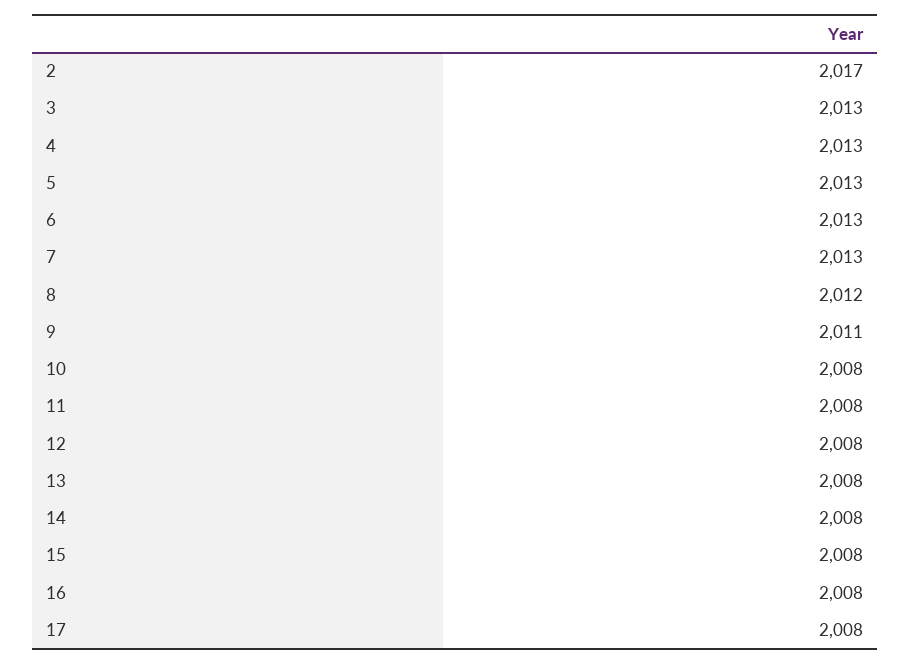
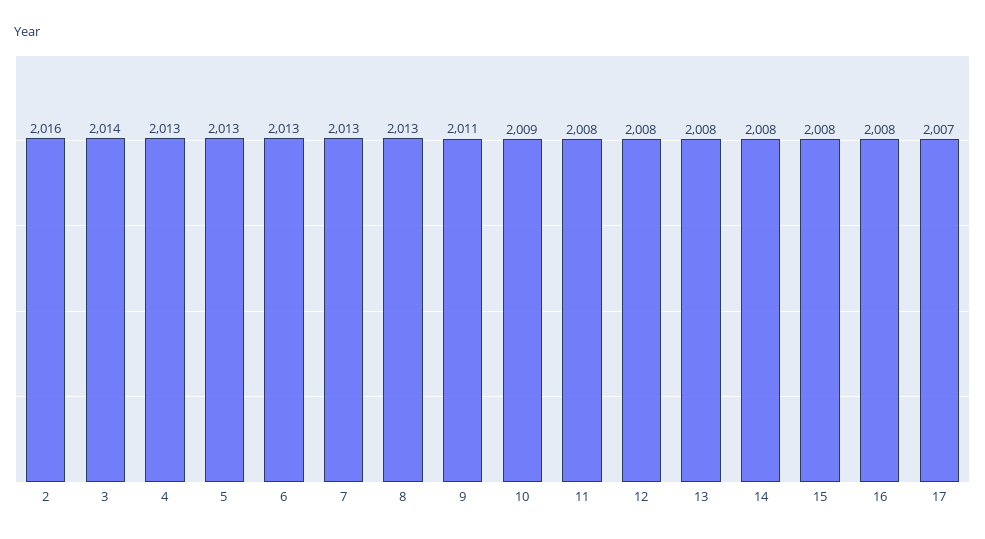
  {
-   "2": 2017,
+   "2": 2016,
-   "3": 2013,
+   "3": 2014,
    "4": 2013,
    "5": 2013,
    "6": 2013,
    "7": 2013,
-   "8": 2012,
+   "8": 2013,
    "9": 2011,
-   "10": 2008,
+   "10": 2009,
    "11": 2008,
    "12": 2008,
    "13": 2008,
    "14": 2008,
    "15": 2008,
    "16": 2008,
-   "17": 2008
+   "17": 2007
  }

